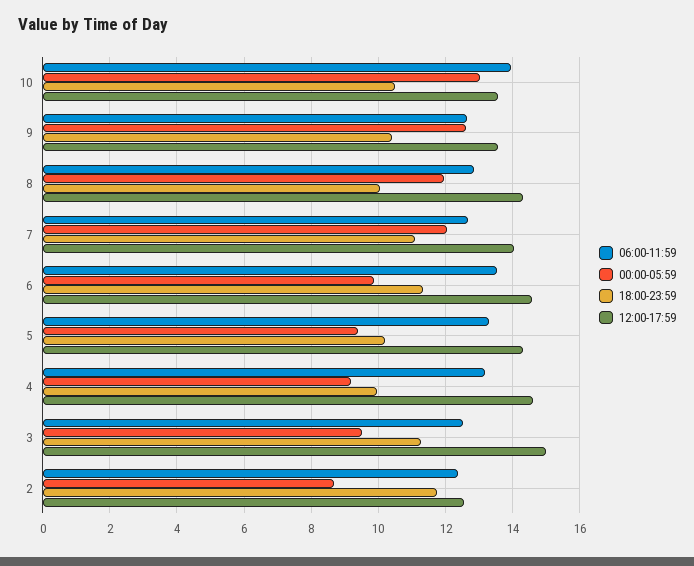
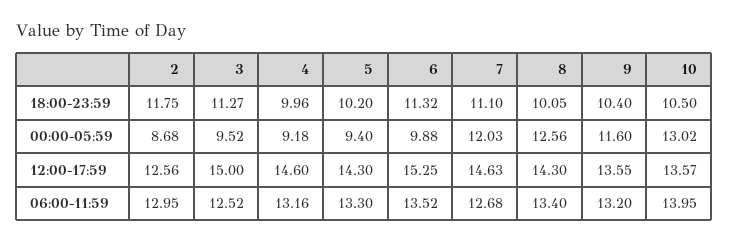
  {
    "06:00-11:59": {
      "10": 13.95,
-     "9": 12.6,
+     "9": 13.2,
-     "8": 12.8,
+     "8": 13.4,
      "7": 12.68,
      "6": 13.52,
      "5": 13.3,
      "4": 13.16,
      "3": 12.52,
-     "2": 12.4
+     "2": 12.95
    },
    "00:00-05:59": {
      "10": 13.02,
-     "9": 12.6,
+     "9": 11.6,
-     "8": 12,
+     "8": 12.56,
      "7": 12.03,
      "6": 9.88,
      "5": 9.4,
      "4": 9.18,
      "3": 9.52,
      "2": 8.68
    },
    "18:00-23:59": {
      "10": 10.5,
      "9": 10.4,
      "8": 10.05,
      "7": 11.1,
      "6": 11.32,
      "5": 10.2,
      "4": 9.96,
      "3": 11.27,
      "2": 11.75
    },
    "12:00-17:59": {
      "10": 13.57,
      "9": 13.55,
      "8": 14.3,
-     "7": 14,
+     "7": 14.63,
-     "6": 14.6,
+     "6": 15.25,
      "5": 14.3,
      "4": 14.6,
      "3": 15,
      "2": 12.56
    }
  }

